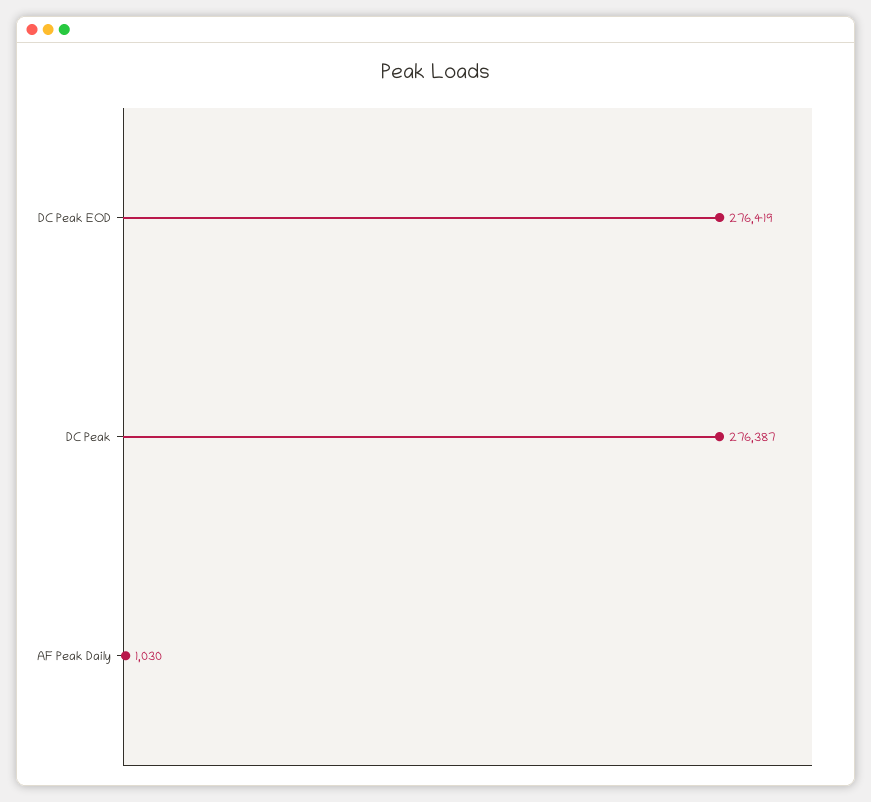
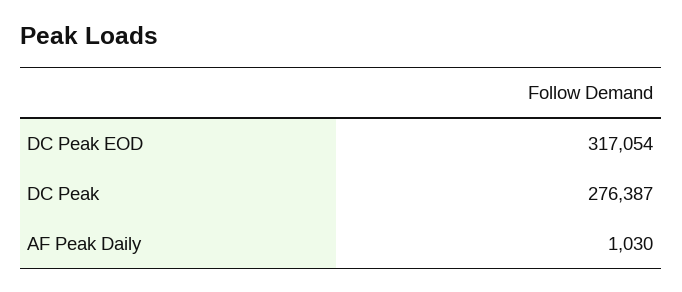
  {
-   "DC Peak EOD": 276419,
+   "DC Peak EOD": 317054,
    "DC Peak": 276387,
    "AF Peak Daily": 1030
  }

